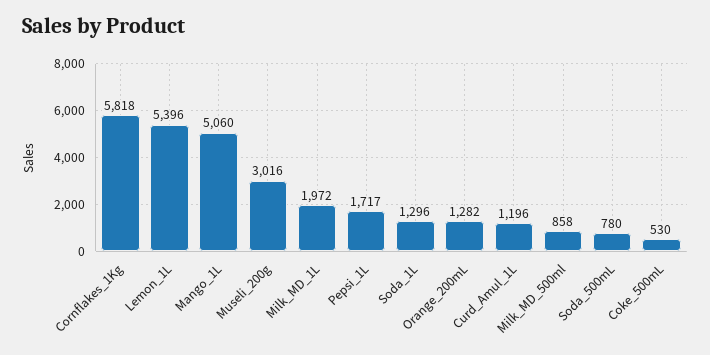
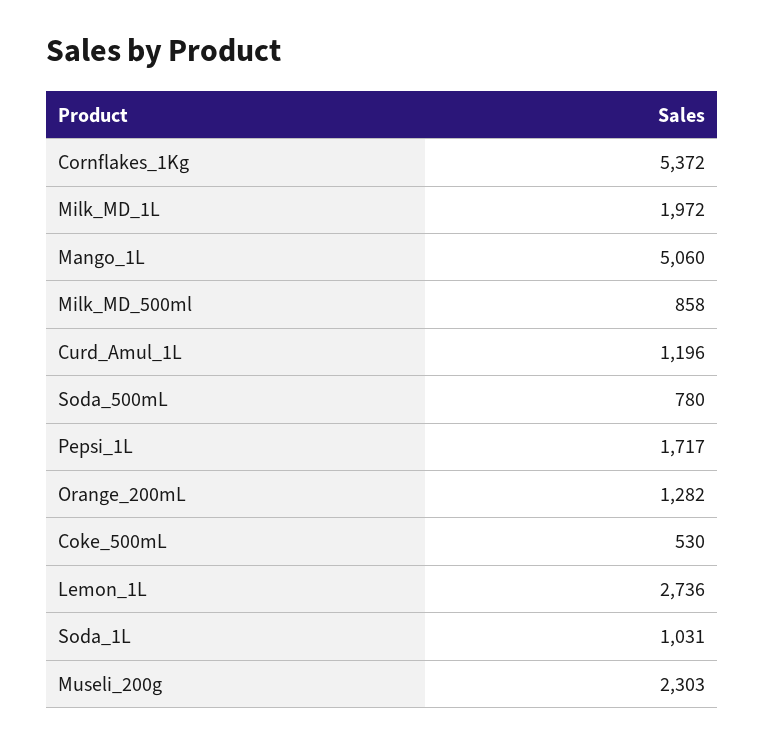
  {
-   "Cornflakes_1Kg": 5818,
+   "Cornflakes_1Kg": 5372,
-   "Lemon_1L": 5396,
+   "Lemon_1L": 2736,
    "Mango_1L": 5060,
-   "Museli_200g": 3016,
+   "Museli_200g": 2303,
    "Milk_MD_1L": 1972,
    "Pepsi_1L": 1717,
-   "Soda_1L": 1296,
+   "Soda_1L": 1031,
    "Orange_200mL": 1282,
    "Curd_Amul_1L": 1196,
    "Milk_MD_500ml": 858,
    "Soda_500mL": 780,
    "Coke_500mL": 530
  }

